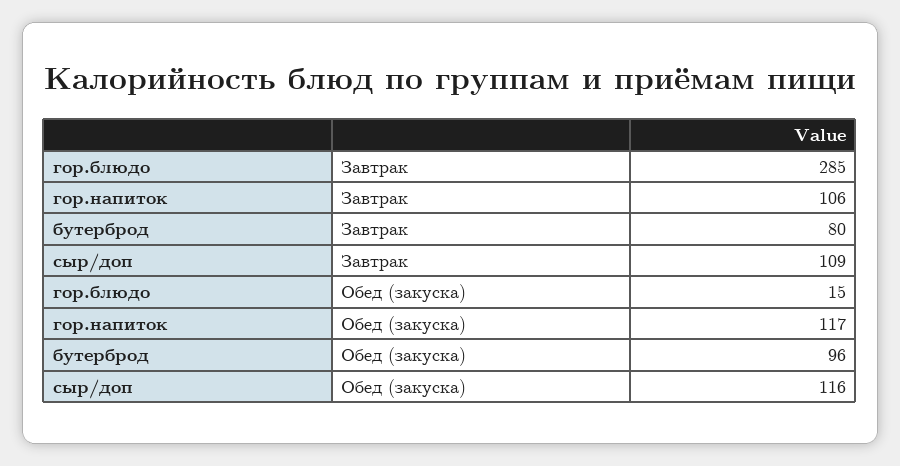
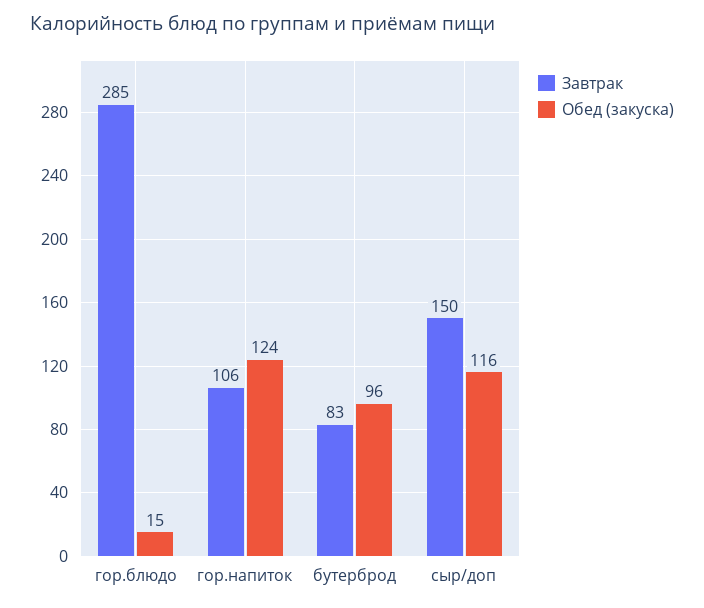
  {
    "Завтрак": {
      "гор.блюдо": 285,
      "гор.напиток": 106,
-     "бутерброд": 80,
+     "бутерброд": 83,
-     "сыр/доп": 109
+     "сыр/доп": 150
    },
    "Обед (закуска)": {
      "гор.блюдо": 15,
-     "гор.напиток": 117,
+     "гор.напиток": 124,
      "бутерброд": 96,
      "сыр/доп": 116
    }
  }

